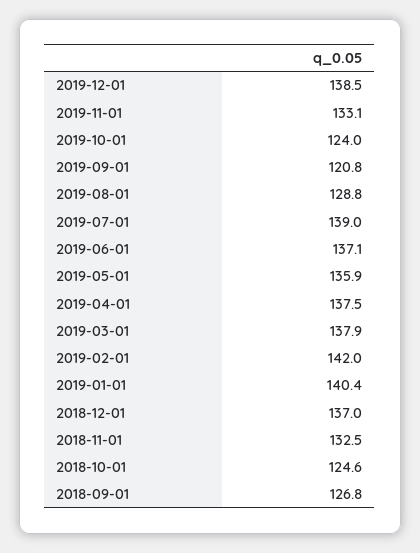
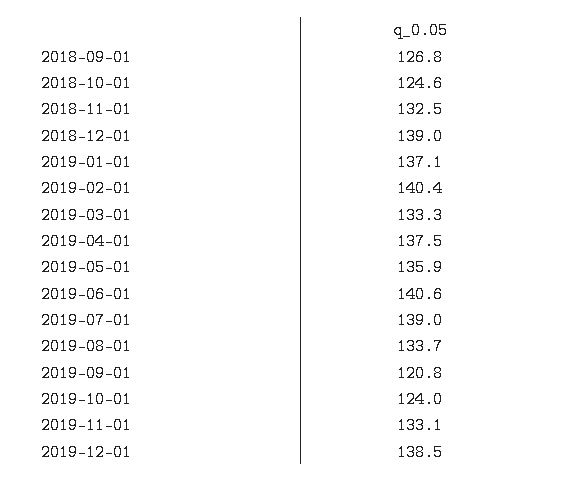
  {
    "2019-12-01": 138.5,
    "2019-11-01": 133.1,
    "2019-10-01": 124,
    "2019-09-01": 120.8,
-   "2019-08-01": 128.8,
+   "2019-08-01": 133.7,
    "2019-07-01": 139,
-   "2019-06-01": 137.1,
+   "2019-06-01": 140.6,
    "2019-05-01": 135.9,
    "2019-04-01": 137.5,
-   "2019-03-01": 137.9,
+   "2019-03-01": 133.3,
-   "2019-02-01": 142,
+   "2019-02-01": 140.4,
-   "2019-01-01": 140.4,
+   "2019-01-01": 137.1,
-   "2018-12-01": 137,
+   "2018-12-01": 139,
    "2018-11-01": 132.5,
    "2018-10-01": 124.6,
    "2018-09-01": 126.8
  }

